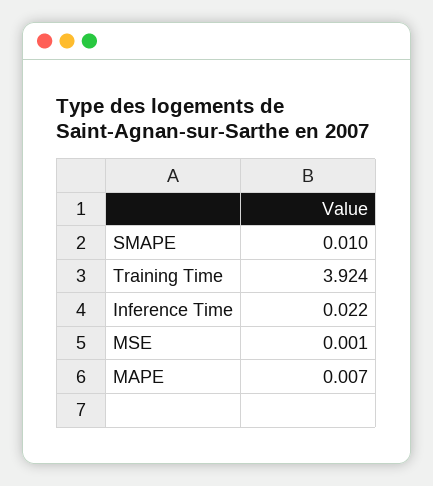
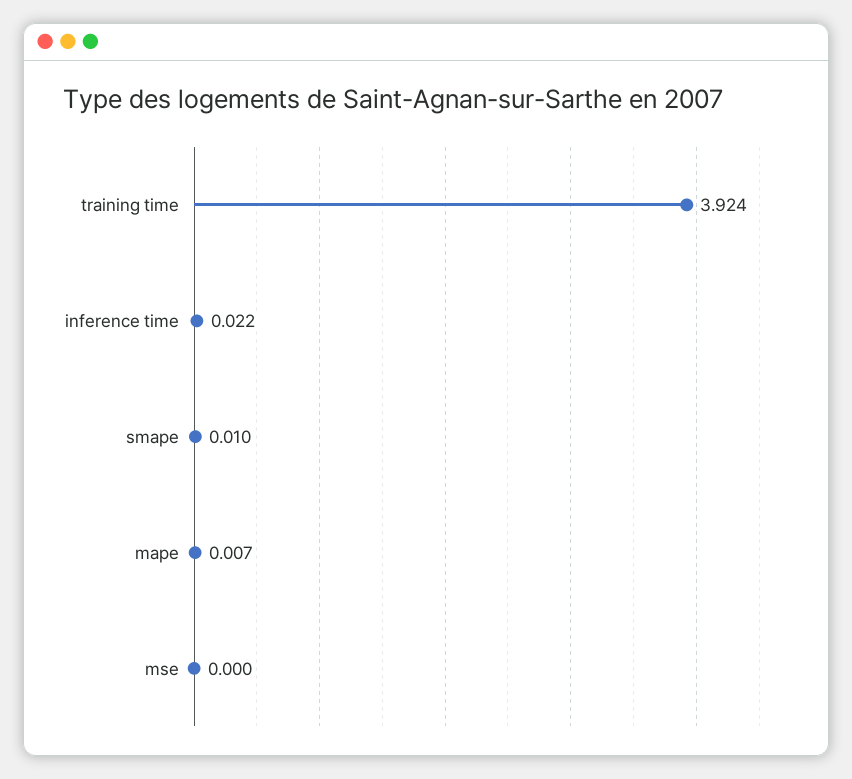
  {
    "SMAPE": 0.01,
    "Training Time": 3.924,
    "Inference Time": 0.022,
-   "MSE": 0.001,
+   "MSE": 0,
    "MAPE": 0.007
  }

